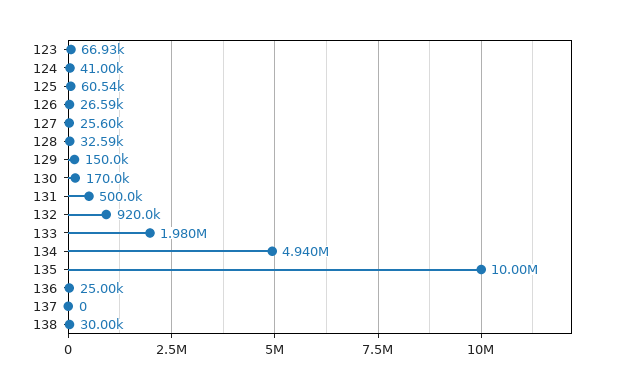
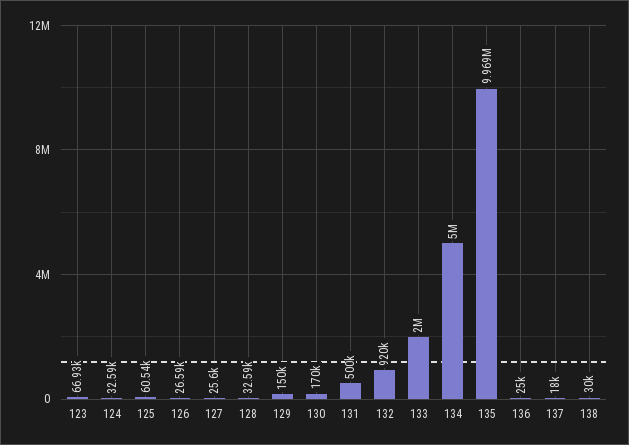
  {
    "123": 66930,
-   "124": 41000,
+   "124": 32590,
    "125": 60540,
    "126": 26590,
    "127": 25600,
    "128": 32590,
    "129": 150000,
    "130": 170000,
    "131": 500000,
    "132": 920000,
-   "133": 1980000,
+   "133": 2000000,
-   "134": 4940000,
+   "134": 5000000,
-   "135": 10000000,
+   "135": 9969000,
    "136": 25000,
-   "137": 0,
+   "137": 18000,
    "138": 30000
  }

